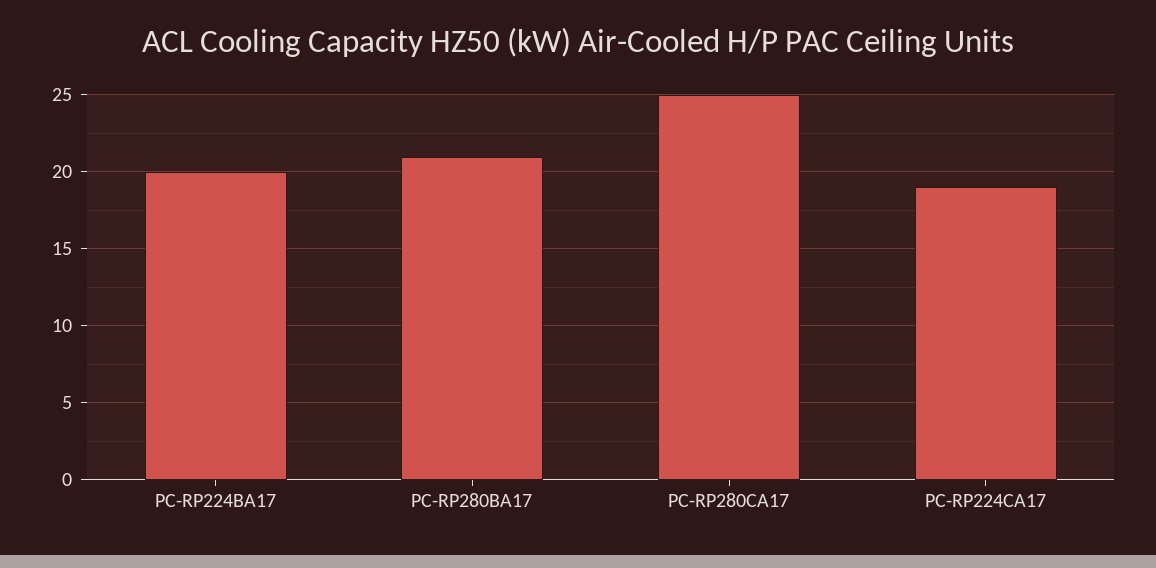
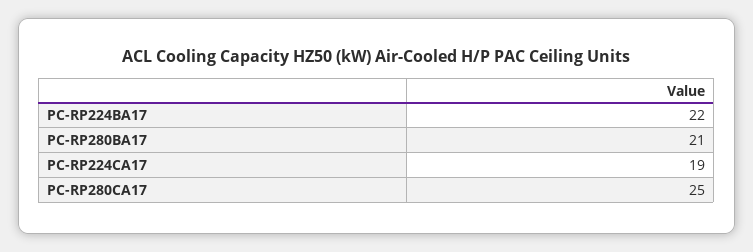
  {
-   "PC-RP224BA17": 20,
+   "PC-RP224BA17": 22,
    "PC-RP280BA17": 21,
    "PC-RP280CA17": 25,
    "PC-RP224CA17": 19
  }

